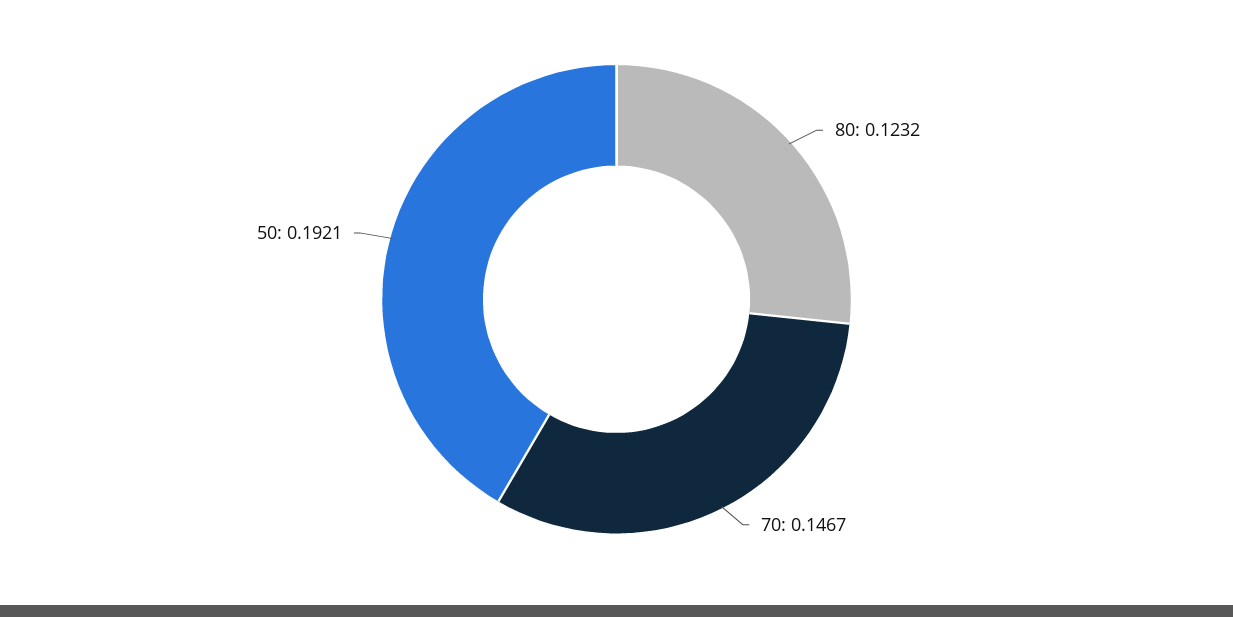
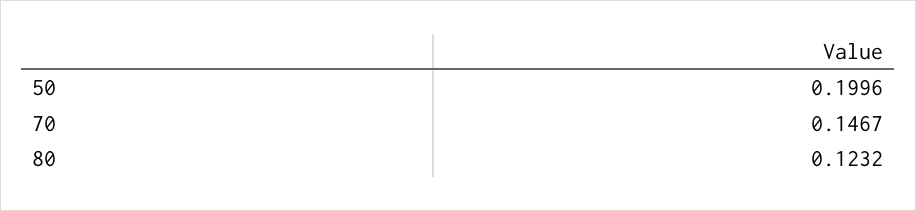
  {
    "80": 0.1232,
    "70": 0.1467,
-   "50": 0.1921
+   "50": 0.1996
  }

